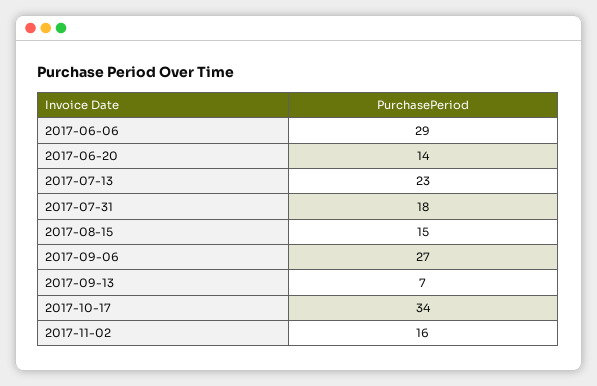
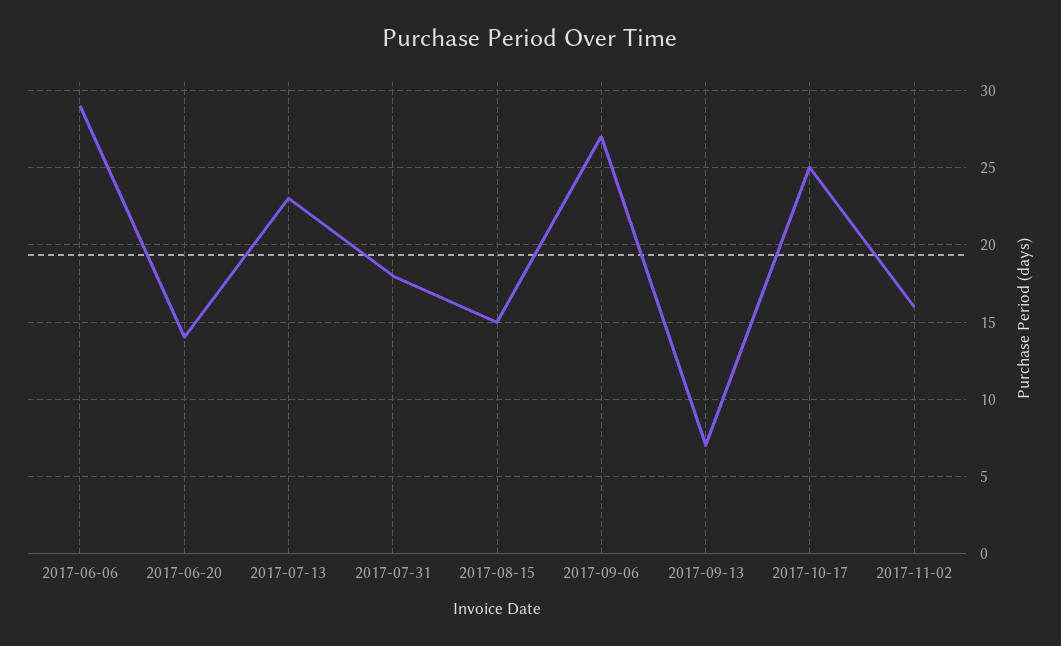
  {
    "2017-06-06": 29,
    "2017-06-20": 14,
    "2017-07-13": 23,
    "2017-07-31": 18,
    "2017-08-15": 15,
    "2017-09-06": 27,
    "2017-09-13": 7,
-   "2017-10-17": 34,
+   "2017-10-17": 25,
    "2017-11-02": 16
  }

